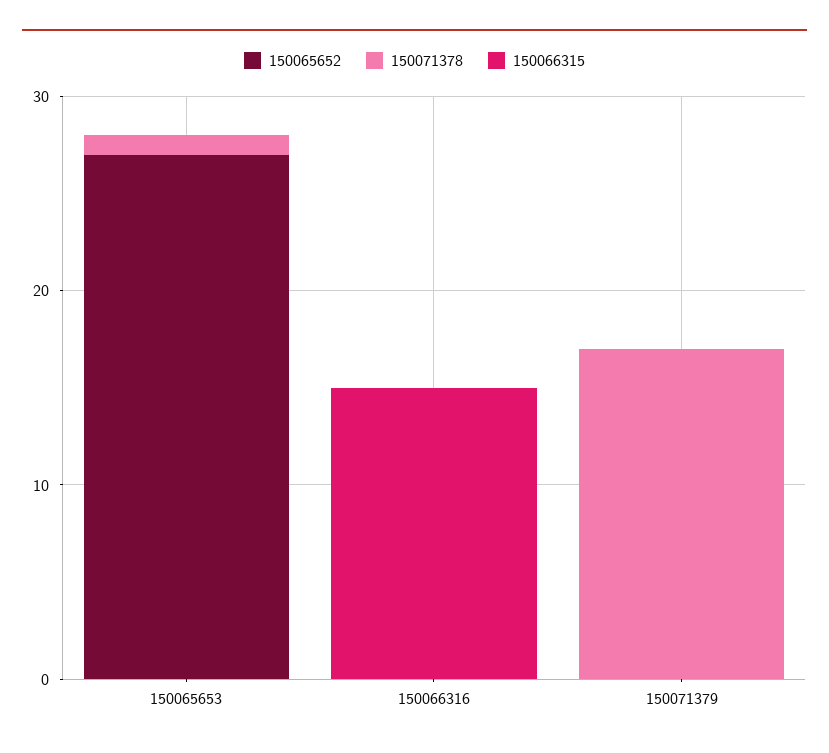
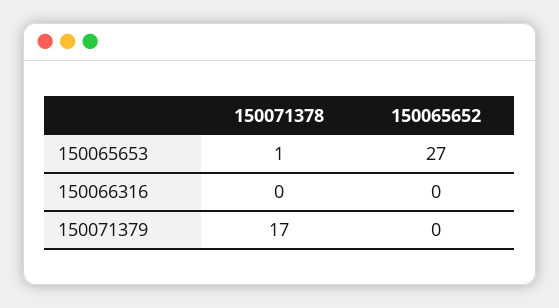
  {
    "150065652": {
      "150065653": 27,
      "150066316": 0,
      "150071379": 0
    },
    "150071378": {
      "150065653": 1,
      "150066316": 0,
      "150071379": 17
-   },
+   }
-   "150066315": {
-     "150065653": 0,
-     "150066316": 15,
-     "150071379": 0
-   }
  }

